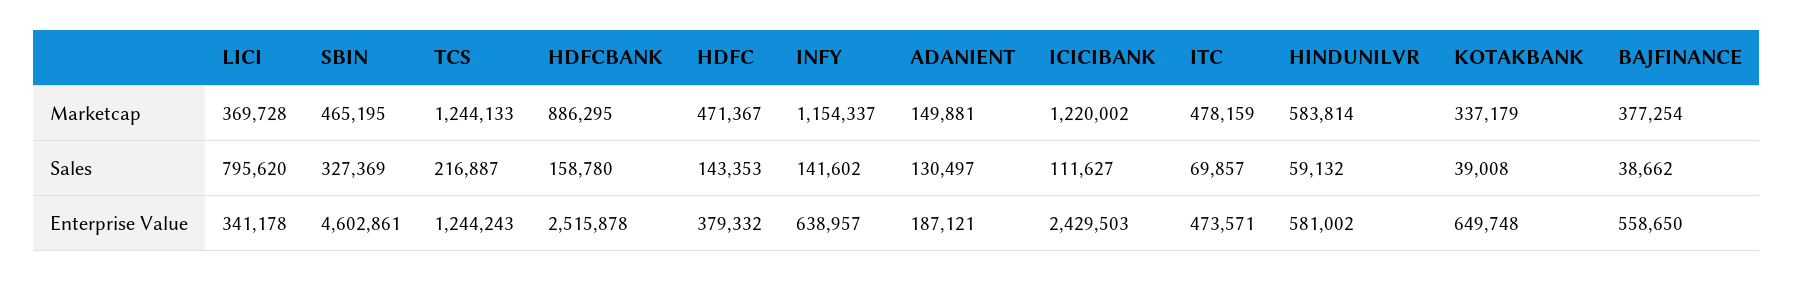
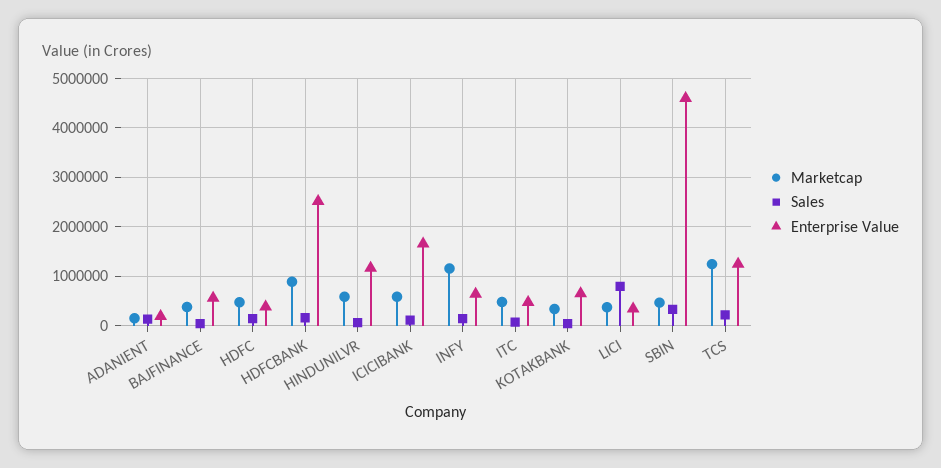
  {
    "Marketcap": {
      "LICI": 369728,
      "SBIN": 465195,
      "TCS": 1244133,
      "HDFCBANK": 886295,
      "HDFC": 471367,
      "INFY": 1154337,
      "ADANIENT": 149881,
-     "ICICIBANK": 1220002,
+     "ICICIBANK": 600000,
      "ITC": 478159,
      "HINDUNILVR": 583814,
      "KOTAKBANK": 337179,
      "BAJFINANCE": 377254
    },
    "Sales": {
      "LICI": 795620,
      "SBIN": 327369,
      "TCS": 216887,
      "HDFCBANK": 158780,
      "HDFC": 143353,
      "INFY": 141602,
      "ADANIENT": 130497,
      "ICICIBANK": 111627,
      "ITC": 69857,
      "HINDUNILVR": 59132,
      "KOTAKBANK": 39008,
      "BAJFINANCE": 38662
    },
    "Enterprise Value": {
      "LICI": 341178,
      "SBIN": 4602861,
      "TCS": 1244243,
      "HDFCBANK": 2515878,
      "HDFC": 379332,
      "INFY": 638957,
      "ADANIENT": 187121,
-     "ICICIBANK": 2429503,
+     "ICICIBANK": 1600000,
      "ITC": 473571,
-     "HINDUNILVR": 581002,
+     "HINDUNILVR": 1200000,
      "KOTAKBANK": 649748,
      "BAJFINANCE": 558650
    }
  }

